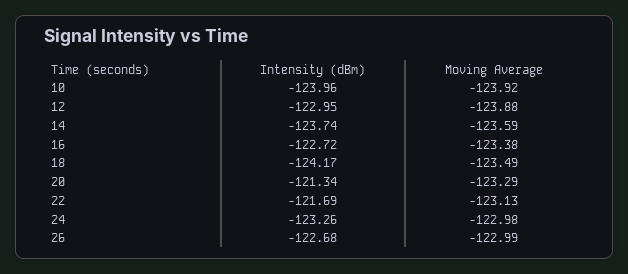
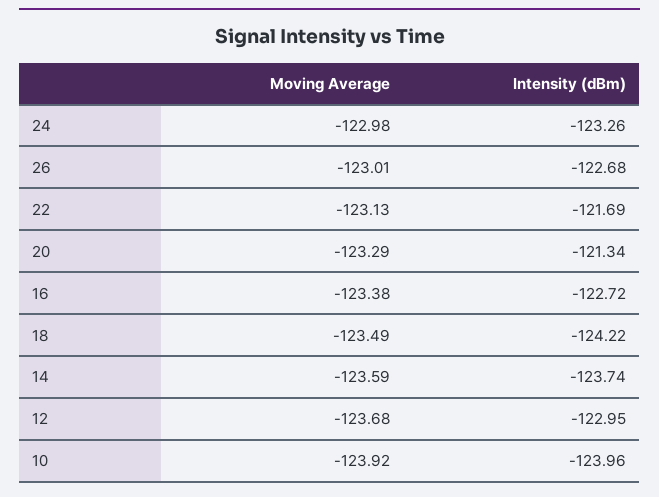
  {
    "Intensity (dBm)": {
      "10": -123.96,
      "12": -122.95,
      "14": -123.74,
      "16": -122.72,
-     "18": -124.17,
+     "18": -124.22,
      "20": -121.34,
      "22": -121.69,
      "24": -123.26,
      "26": -122.68
    },
    "Moving Average": {
      "10": -123.92,
-     "12": -123.88,
+     "12": -123.68,
      "14": -123.59,
      "16": -123.38,
      "18": -123.49,
      "20": -123.29,
      "22": -123.13,
      "24": -122.98,
-     "26": -122.99
+     "26": -123.01
    }
  }

